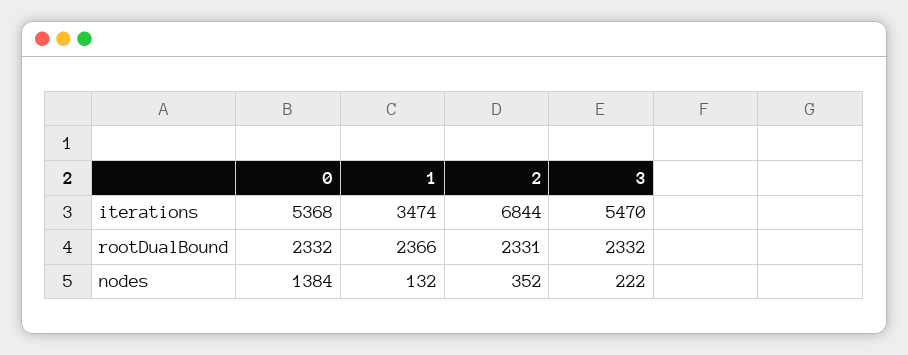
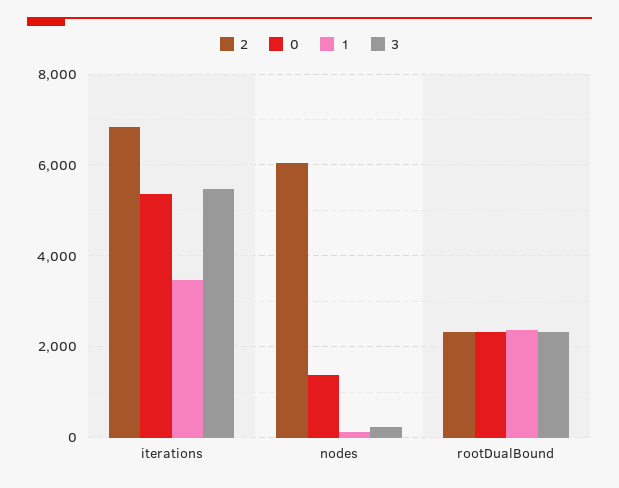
  {
    "0": {
      "iterations": 5368,
      "rootDualBound": 2332,
      "nodes": 1384
    },
    "1": {
      "iterations": 3474,
      "rootDualBound": 2366,
      "nodes": 132
    },
    "2": {
      "iterations": 6844,
      "rootDualBound": 2331,
-     "nodes": 352
+     "nodes": 6000
    },
    "3": {
      "iterations": 5470,
      "rootDualBound": 2332,
      "nodes": 222
    }
  }

